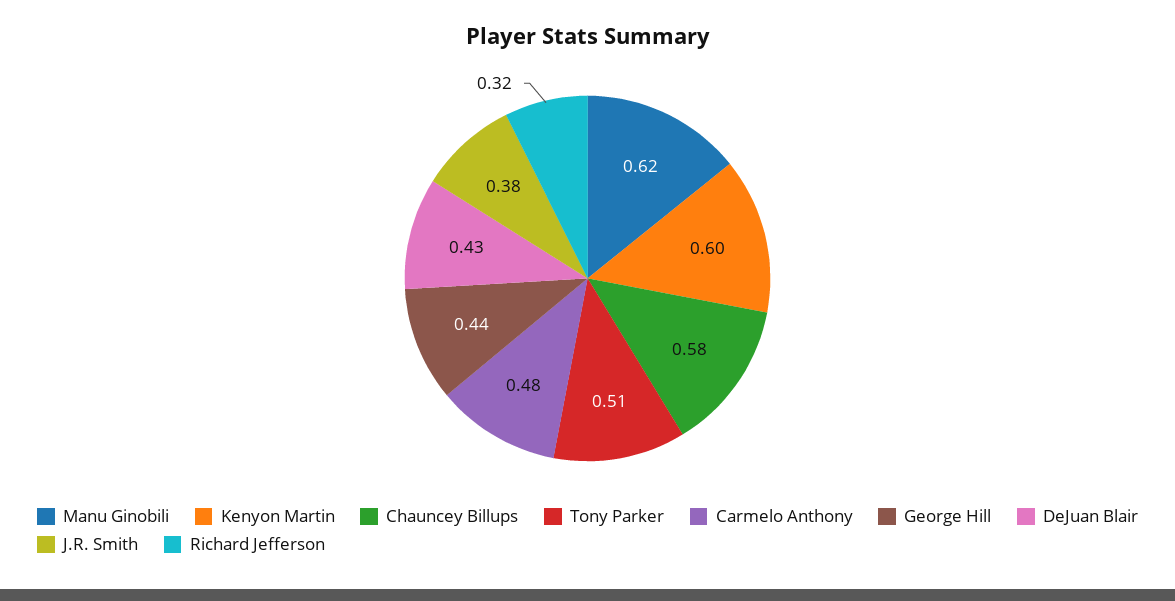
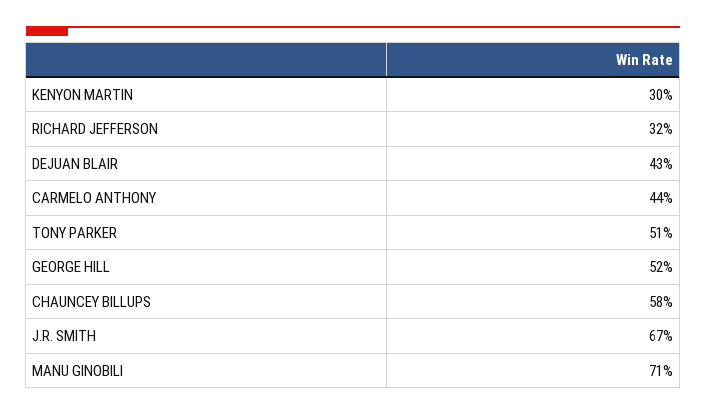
  {
-   "Manu Ginobili": 0.62,
+   "Manu Ginobili": 0.71,
-   "Kenyon Martin": 0.6,
+   "Kenyon Martin": 0.3,
    "Chauncey Billups": 0.58,
    "Tony Parker": 0.51,
-   "Carmelo Anthony": 0.48,
+   "Carmelo Anthony": 0.44,
-   "George Hill": 0.44,
+   "George Hill": 0.52,
    "DeJuan Blair": 0.43,
-   "J.R. Smith": 0.38,
+   "J.R. Smith": 0.67,
    "Richard Jefferson": 0.32
  }

